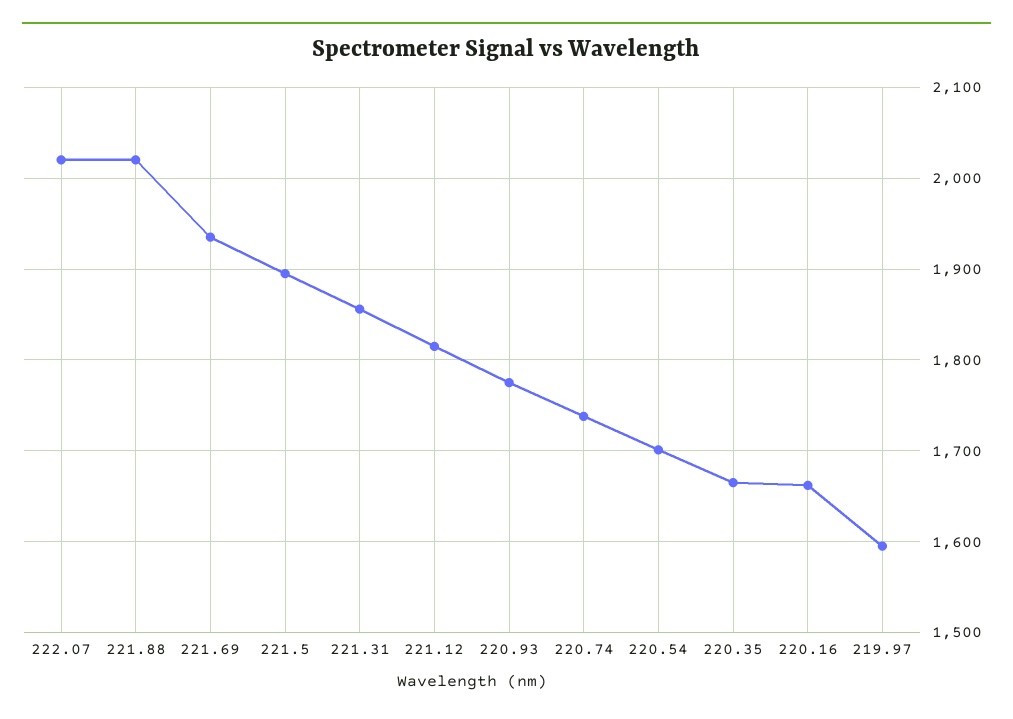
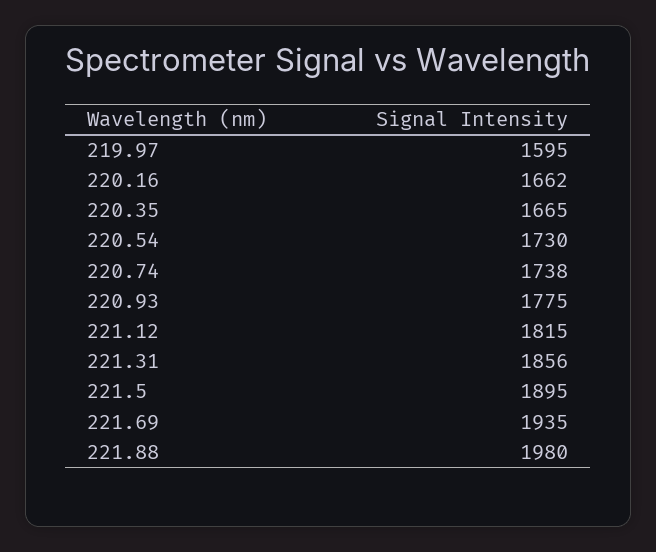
  {
-   "222.07": 2020,
-   "221.88": 2020,
+   "221.88": 1980,
    "221.69": 1935,
    "221.5": 1895,
    "221.31": 1856,
    "221.12": 1815,
    "220.93": 1775,
    "220.74": 1738,
-   "220.54": 1700,
+   "220.54": 1730,
    "220.35": 1665,
    "220.16": 1662,
    "219.97": 1595
  }

